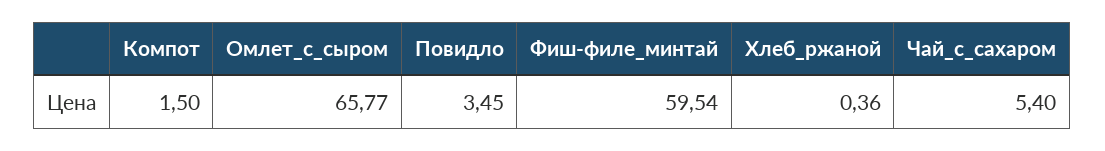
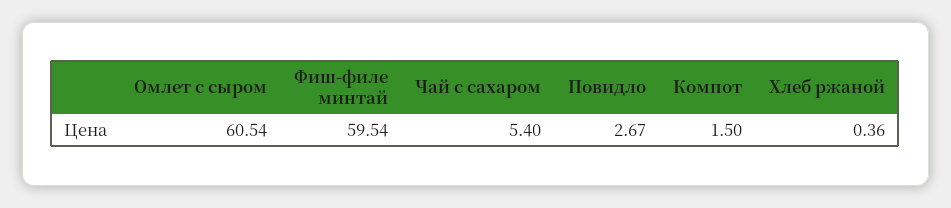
  {
    "Компот": 1.5,
-   "Омлет_с_сыром": 65.77,
+   "Омлет_с_сыром": 60.54,
-   "Повидло": 3.45,
+   "Повидло": 2.67,
    "Фиш-филе_минтай": 59.54,
    "Хлеб_ржаной": 0.36,
    "Чай_с_сахаром": 5.4
  }

